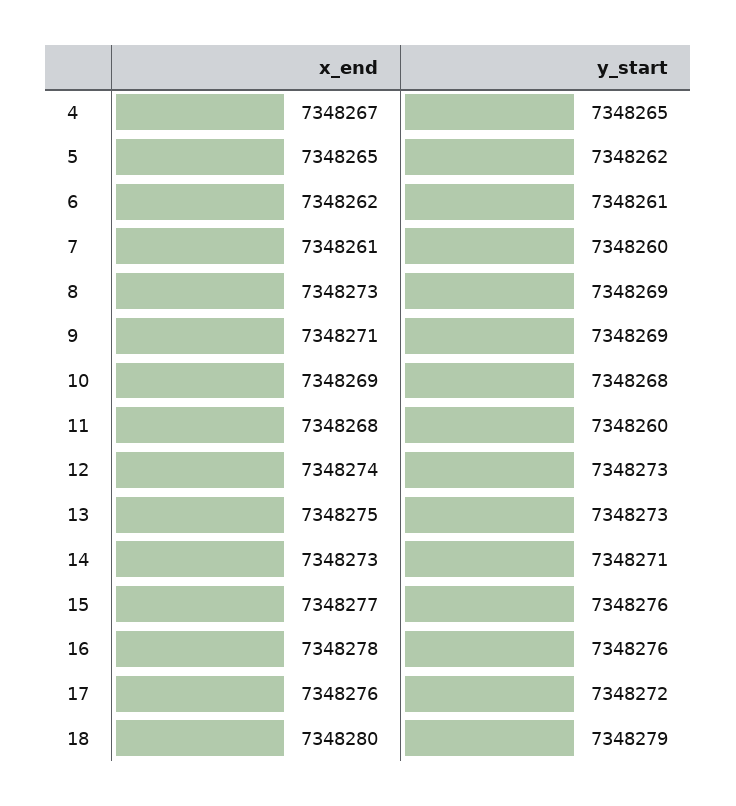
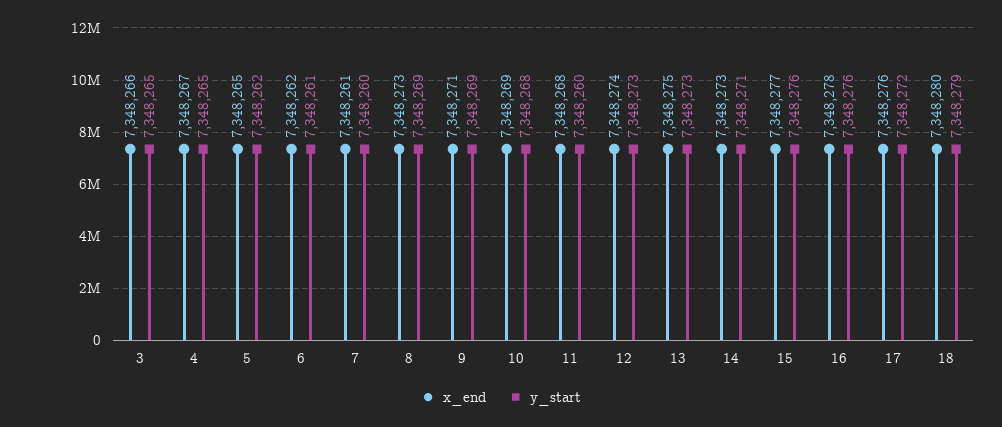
  {
    "x_end": {
      "4": 7348267,
      "5": 7348265,
      "6": 7348262,
      "7": 7348261,
      "8": 7348273,
      "9": 7348271,
      "10": 7348269,
      "11": 7348268,
      "12": 7348274,
      "13": 7348275,
      "14": 7348273,
      "15": 7348277,
      "16": 7348278,
      "17": 7348276,
-     "18": 7348280
+     "18": 7348280,
+     "3": 7348266
    },
    "y_start": {
      "4": 7348265,
      "5": 7348262,
      "6": 7348261,
      "7": 7348260,
      "8": 7348269,
      "9": 7348269,
      "10": 7348268,
      "11": 7348260,
      "12": 7348273,
      "13": 7348273,
      "14": 7348271,
      "15": 7348276,
      "16": 7348276,
      "17": 7348272,
-     "18": 7348279
+     "18": 7348279,
+     "3": 7348265
    }
  }

